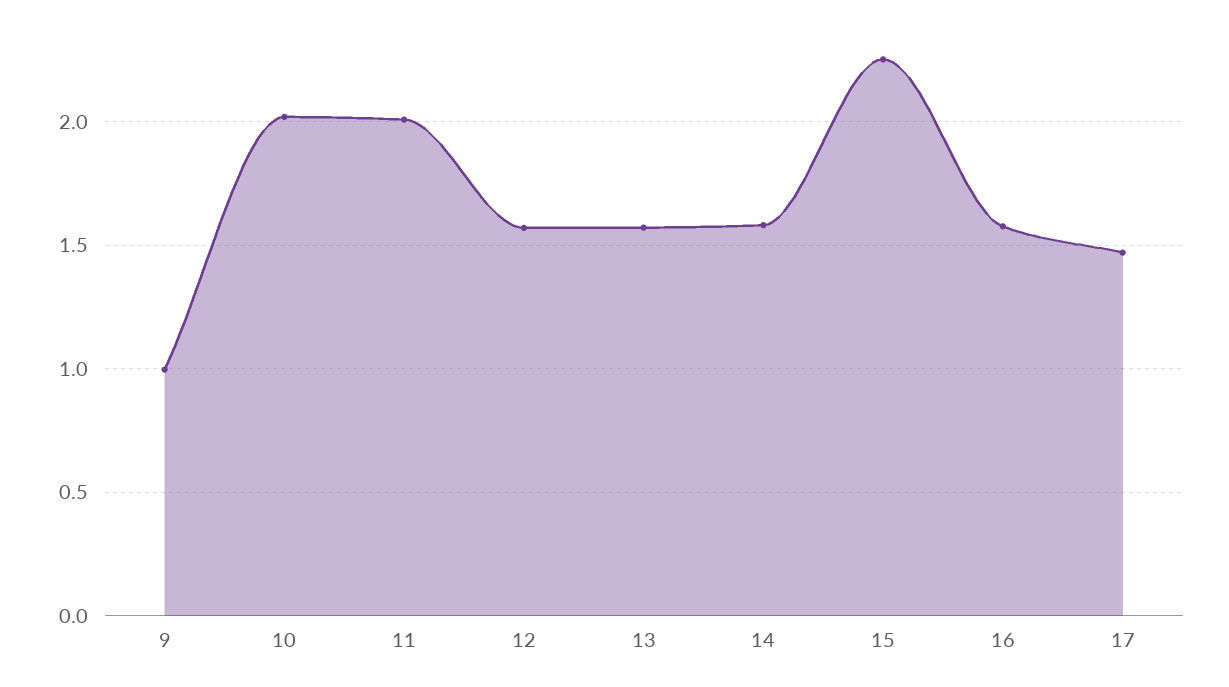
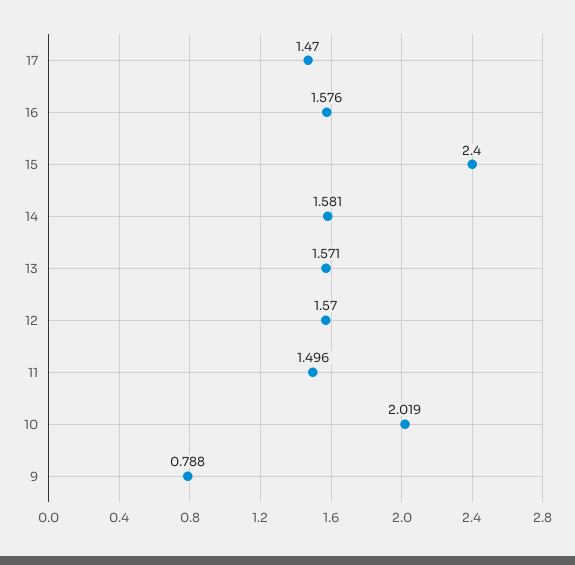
  {
-   "9": 1,
+   "9": 0.788,
    "10": 2.019,
-   "11": 2,
+   "11": 1.496,
    "12": 1.57,
    "13": 1.571,
    "14": 1.581,
-   "15": 2.25,
+   "15": 2.4,
    "16": 1.576,
    "17": 1.47
  }

